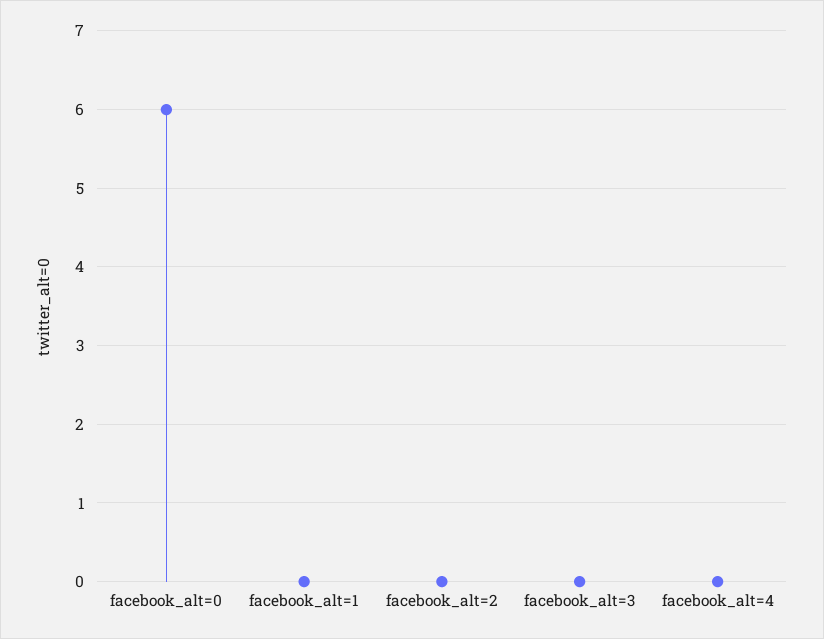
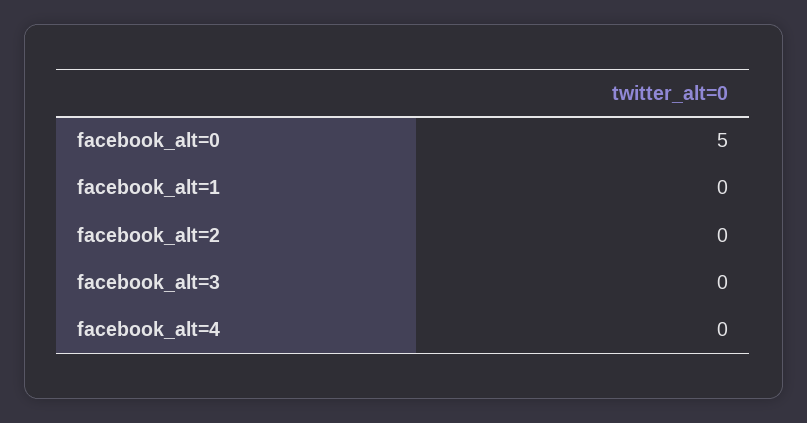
  {
-   "facebook_alt=0": 6,
+   "facebook_alt=0": 5,
    "facebook_alt=1": 0,
    "facebook_alt=2": 0,
    "facebook_alt=3": 0,
    "facebook_alt=4": 0
  }

